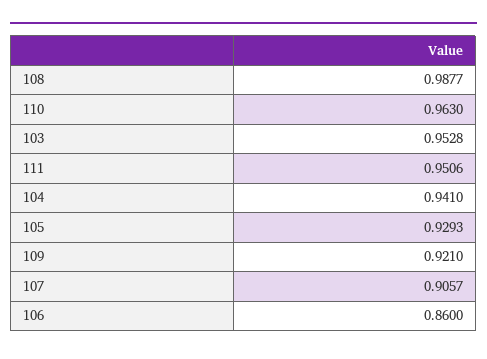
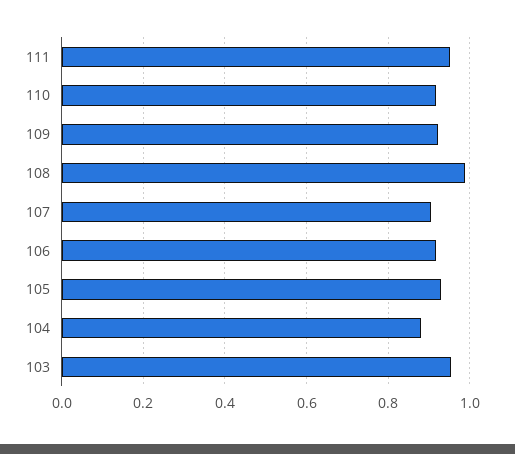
  {
    "108": 0.9877,
-   "110": 0.963,
+   "110": 0.92,
    "103": 0.9528,
    "111": 0.9506,
-   "104": 0.941,
+   "104": 0.88,
    "105": 0.9293,
    "109": 0.921,
    "107": 0.9057,
-   "106": 0.86
+   "106": 0.92
  }

